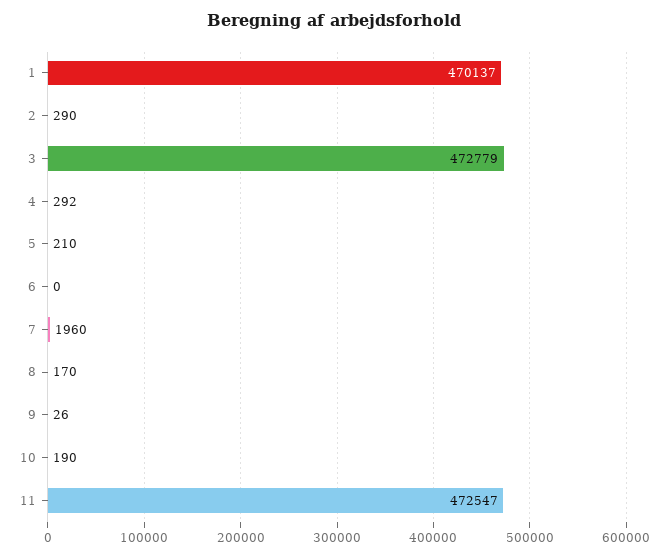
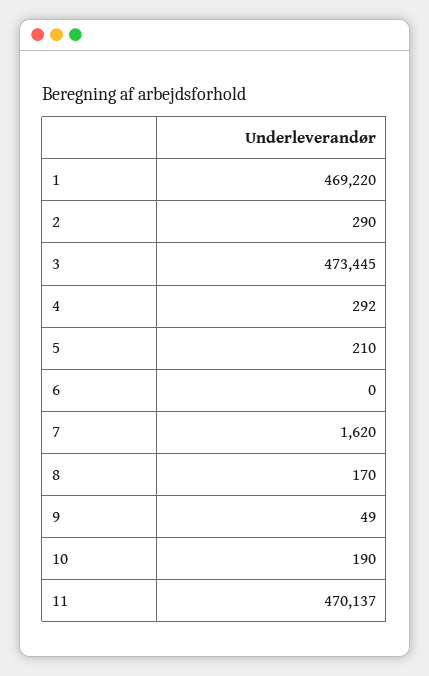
  {
-   "1": 470137,
+   "1": 469220,
    "2": 290,
-   "3": 472779,
+   "3": 473445,
    "4": 292,
    "5": 210,
    "6": 0,
-   "7": 1960,
+   "7": 1620,
    "8": 170,
-   "9": 26,
+   "9": 49,
    "10": 190,
-   "11": 472547
+   "11": 470137
  }

